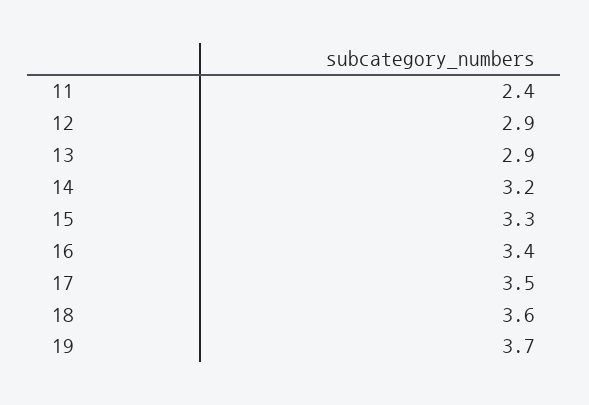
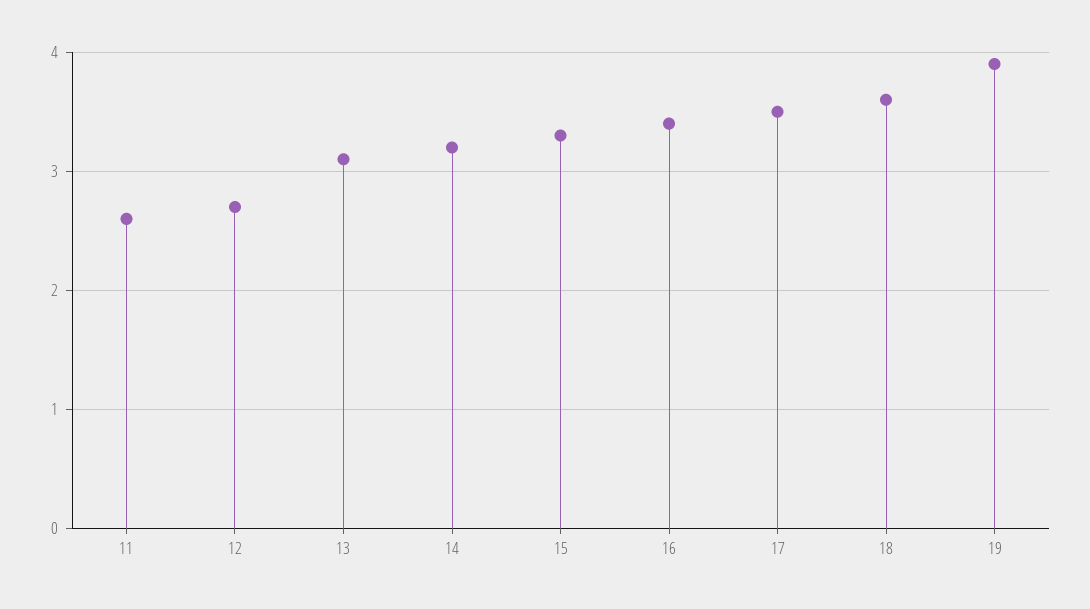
  {
-   "11": 2.4,
+   "11": 2.6,
-   "12": 2.9,
+   "12": 2.7,
-   "13": 2.9,
+   "13": 3.1,
    "14": 3.2,
    "15": 3.3,
    "16": 3.4,
    "17": 3.5,
    "18": 3.6,
-   "19": 3.7
+   "19": 3.9
  }

